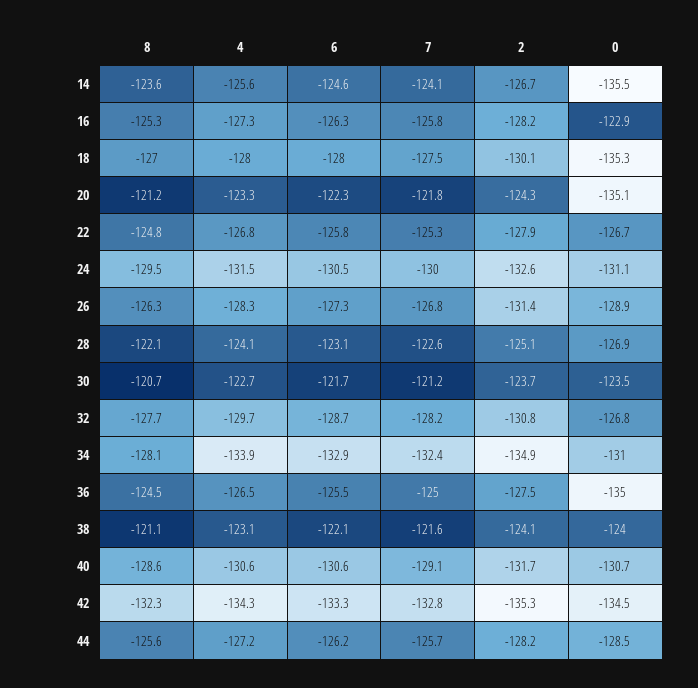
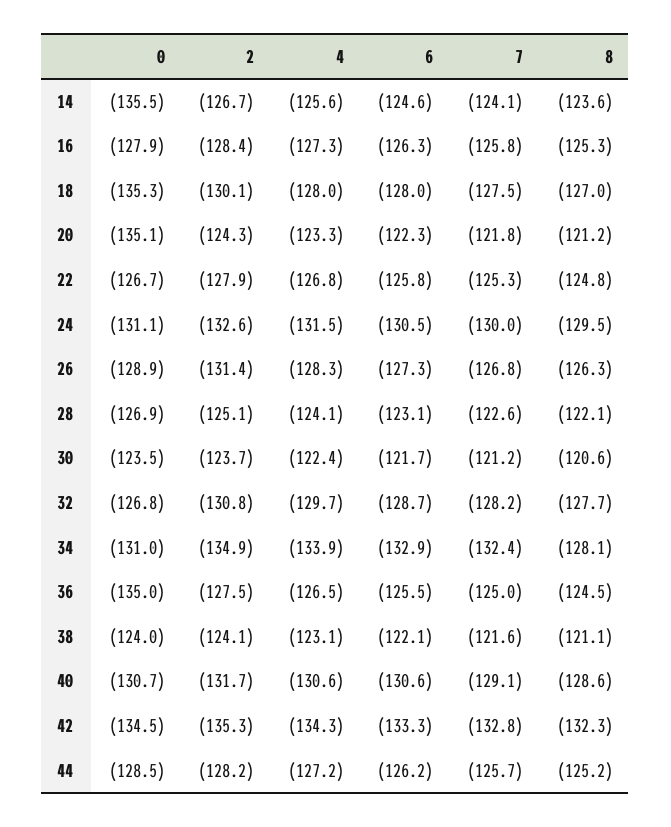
  {
    "8": {
      "14": -123.6,
      "16": -125.3,
      "18": -127,
      "20": -121.2,
      "22": -124.8,
      "24": -129.5,
      "26": -126.3,
      "28": -122.1,
-     "30": -120.7,
+     "30": -120.6,
      "32": -127.7,
      "34": -128.1,
      "36": -124.5,
      "38": -121.1,
      "40": -128.6,
      "42": -132.3,
-     "44": -125.6
+     "44": -125.2
    },
    "4": {
      "14": -125.6,
      "16": -127.3,
      "18": -128,
      "20": -123.3,
      "22": -126.8,
      "24": -131.5,
      "26": -128.3,
      "28": -124.1,
-     "30": -122.7,
+     "30": -122.4,
      "32": -129.7,
      "34": -133.9,
      "36": -126.5,
      "38": -123.1,
      "40": -130.6,
      "42": -134.3,
      "44": -127.2
    },
    "6": {
      "14": -124.6,
      "16": -126.3,
      "18": -128,
      "20": -122.3,
      "22": -125.8,
      "24": -130.5,
      "26": -127.3,
      "28": -123.1,
      "30": -121.7,
      "32": -128.7,
      "34": -132.9,
      "36": -125.5,
      "38": -122.1,
      "40": -130.6,
      "42": -133.3,
      "44": -126.2
    },
    "7": {
      "14": -124.1,
      "16": -125.8,
      "18": -127.5,
      "20": -121.8,
      "22": -125.3,
      "24": -130,
      "26": -126.8,
      "28": -122.6,
      "30": -121.2,
      "32": -128.2,
      "34": -132.4,
      "36": -125,
      "38": -121.6,
      "40": -129.1,
      "42": -132.8,
      "44": -125.7
    },
    "2": {
      "14": -126.7,
-     "16": -128.2,
+     "16": -128.4,
      "18": -130.1,
      "20": -124.3,
      "22": -127.9,
      "24": -132.6,
      "26": -131.4,
      "28": -125.1,
      "30": -123.7,
      "32": -130.8,
      "34": -134.9,
      "36": -127.5,
      "38": -124.1,
      "40": -131.7,
      "42": -135.3,
      "44": -128.2
    },
    "0": {
      "14": -135.5,
-     "16": -122.9,
+     "16": -127.9,
      "18": -135.3,
      "20": -135.1,
      "22": -126.7,
      "24": -131.1,
      "26": -128.9,
      "28": -126.9,
      "30": -123.5,
      "32": -126.8,
      "34": -131,
      "36": -135,
      "38": -124,
      "40": -130.7,
      "42": -134.5,
      "44": -128.5
    }
  }

